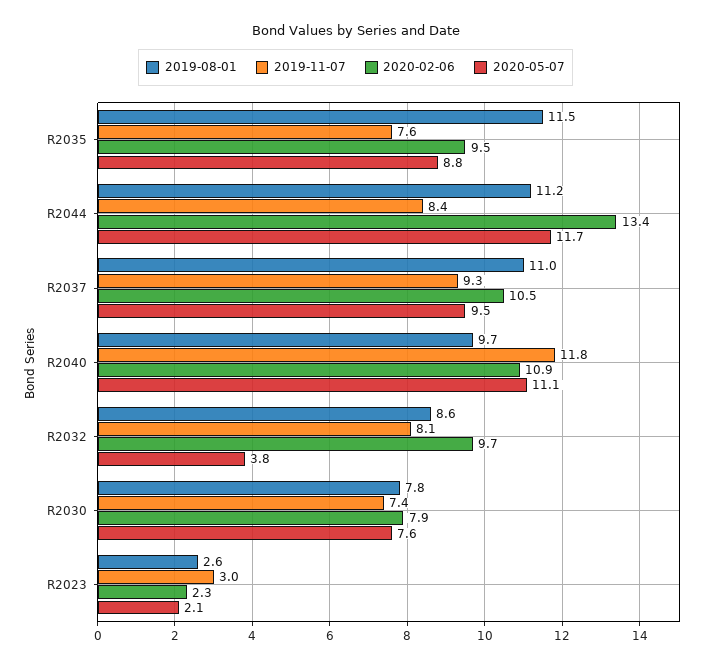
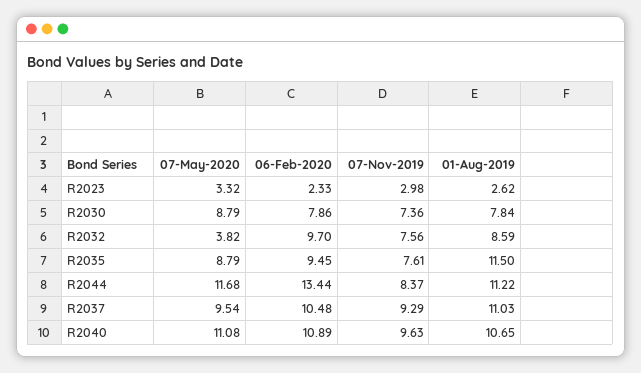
  {
    "2019-08-01": {
      "R2035": 11.5,
      "R2044": 11.22,
      "R2037": 11.03,
-     "R2040": 9.7,
+     "R2040": 10.65,
      "R2032": 8.59,
      "R2030": 7.84,
      "R2023": 2.62
    },
    "2019-11-07": {
      "R2035": 7.61,
      "R2044": 8.37,
      "R2037": 9.29,
-     "R2040": 11.8,
+     "R2040": 9.63,
-     "R2032": 8.1,
+     "R2032": 7.56,
      "R2030": 7.36,
      "R2023": 2.98
    },
    "2020-02-06": {
      "R2035": 9.45,
      "R2044": 13.44,
      "R2037": 10.48,
      "R2040": 10.89,
      "R2032": 9.7,
      "R2030": 7.86,
      "R2023": 2.33
    },
    "2020-05-07": {
      "R2035": 8.79,
      "R2044": 11.68,
      "R2037": 9.54,
      "R2040": 11.08,
      "R2032": 3.82,
-     "R2030": 7.6,
+     "R2030": 8.79,
-     "R2023": 2.1
+     "R2023": 3.32
    }
  }

